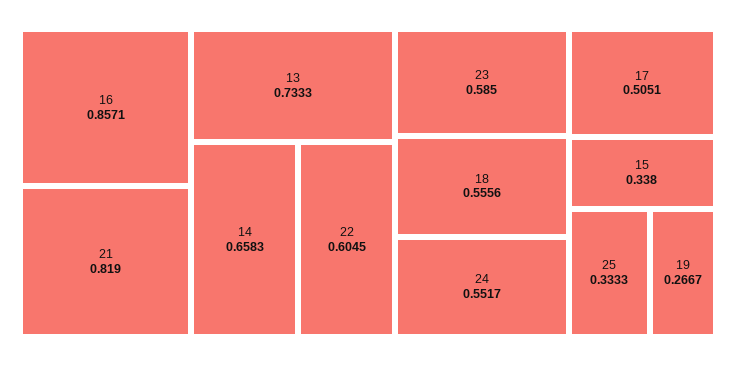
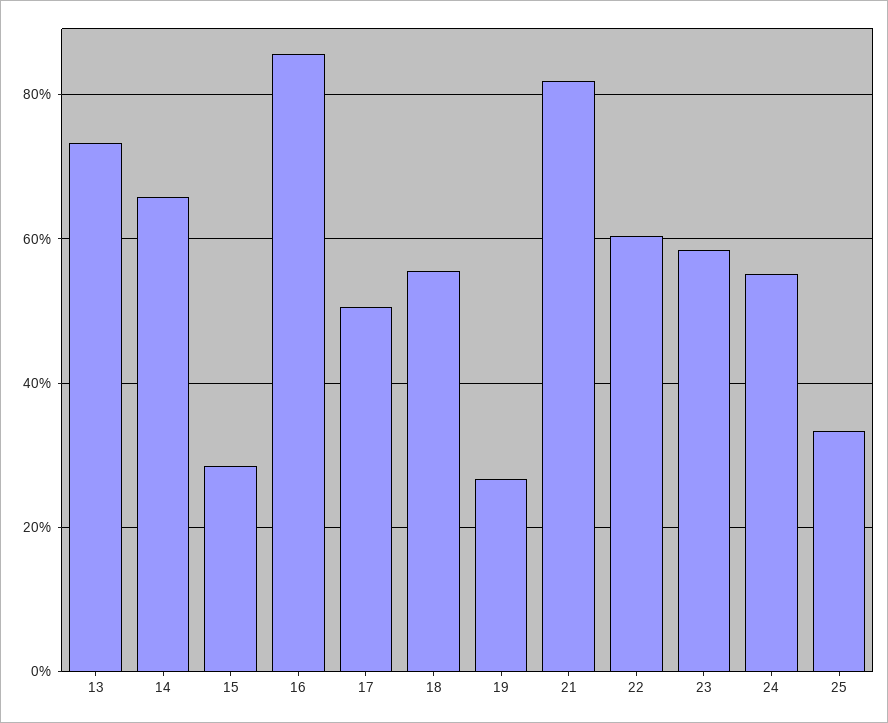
  {
    "16": 0.8571,
    "21": 0.819,
    "13": 0.7333,
    "14": 0.6583,
    "22": 0.6045,
    "23": 0.585,
    "18": 0.5556,
    "24": 0.5517,
    "17": 0.5051,
-   "15": 0.338,
+   "15": 0.28,
    "25": 0.3333,
    "19": 0.2667
  }

